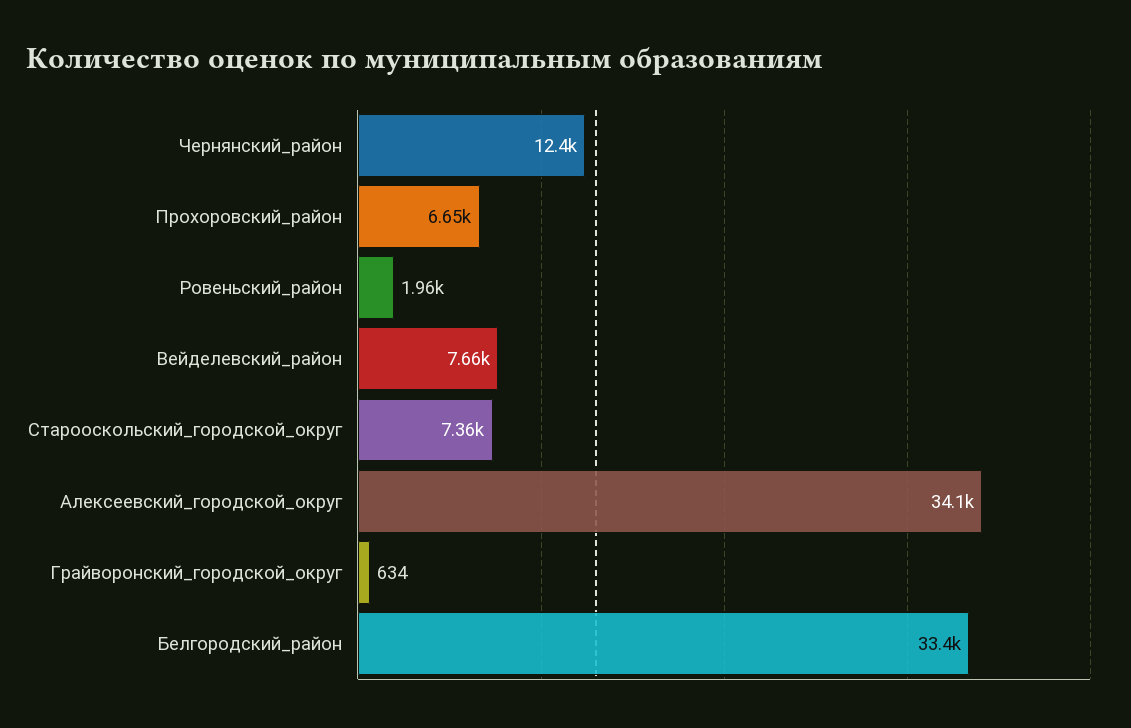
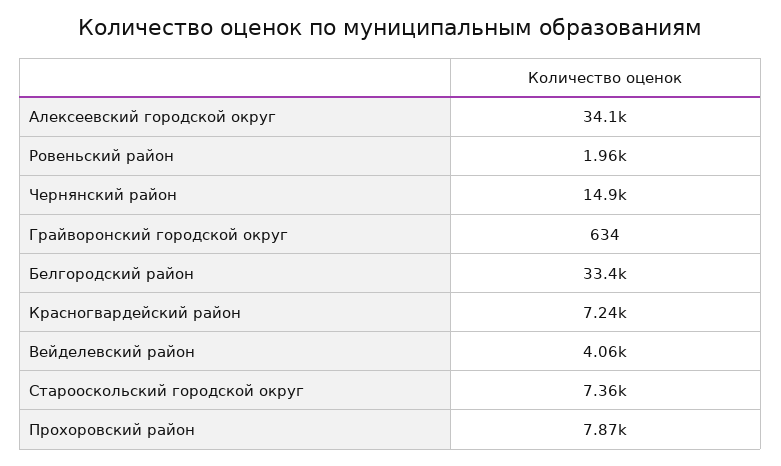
  {
-   "Чернянский_район": 12400,
+   "Чернянский_район": 14900,
-   "Прохоровский_район": 6650,
+   "Прохоровский_район": 7870,
    "Ровеньский_район": 1960,
-   "Вейделевский_район": 7660,
+   "Вейделевский_район": 4060,
    "Старооскольский_городской_округ": 7360,
    "Алексеевский_городской_округ": 34100,
    "Грайворонский_городской_округ": 634,
-   "Белгородский_район": 33400
+   "Белгородский_район": 33400,
+   "Красногвардейский район": 7240
  }

